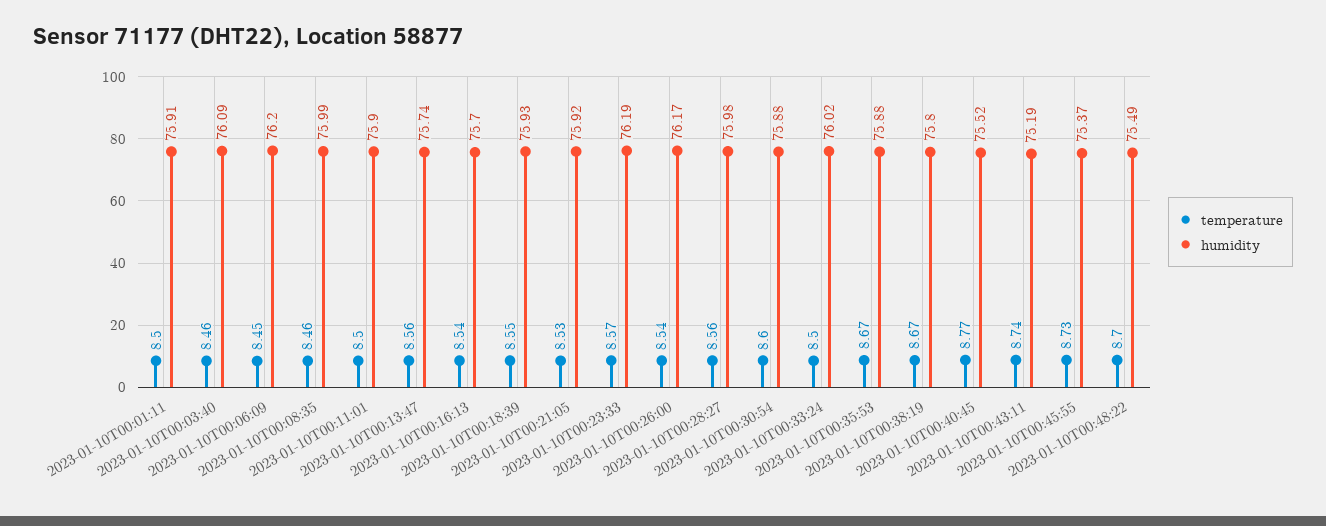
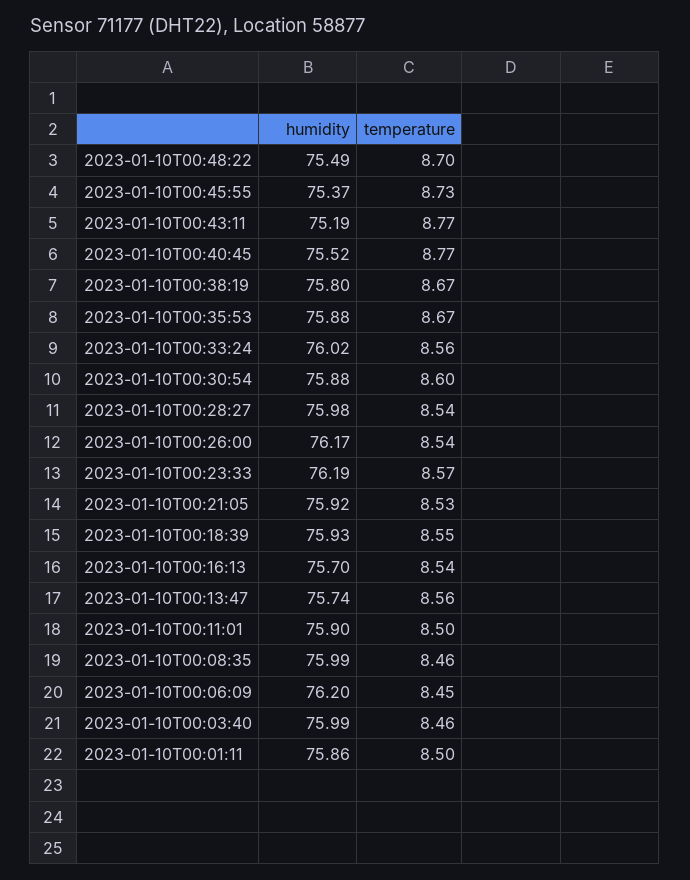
  {
    "temperature": {
      "2023-01-10T00:01:11": 8.5,
      "2023-01-10T00:03:40": 8.46,
      "2023-01-10T00:06:09": 8.45,
      "2023-01-10T00:08:35": 8.46,
      "2023-01-10T00:11:01": 8.5,
      "2023-01-10T00:13:47": 8.56,
      "2023-01-10T00:16:13": 8.54,
      "2023-01-10T00:18:39": 8.55,
      "2023-01-10T00:21:05": 8.53,
      "2023-01-10T00:23:33": 8.57,
      "2023-01-10T00:26:00": 8.54,
-     "2023-01-10T00:28:27": 8.56,
+     "2023-01-10T00:28:27": 8.54,
      "2023-01-10T00:30:54": 8.6,
-     "2023-01-10T00:33:24": 8.5,
+     "2023-01-10T00:33:24": 8.56,
      "2023-01-10T00:35:53": 8.67,
      "2023-01-10T00:38:19": 8.67,
      "2023-01-10T00:40:45": 8.77,
-     "2023-01-10T00:43:11": 8.74,
+     "2023-01-10T00:43:11": 8.77,
      "2023-01-10T00:45:55": 8.73,
      "2023-01-10T00:48:22": 8.7
    },
    "humidity": {
-     "2023-01-10T00:01:11": 75.91,
+     "2023-01-10T00:01:11": 75.86,
-     "2023-01-10T00:03:40": 76.09,
+     "2023-01-10T00:03:40": 75.99,
      "2023-01-10T00:06:09": 76.2,
      "2023-01-10T00:08:35": 75.99,
      "2023-01-10T00:11:01": 75.9,
      "2023-01-10T00:13:47": 75.74,
      "2023-01-10T00:16:13": 75.7,
      "2023-01-10T00:18:39": 75.93,
      "2023-01-10T00:21:05": 75.92,
      "2023-01-10T00:23:33": 76.19,
      "2023-01-10T00:26:00": 76.17,
      "2023-01-10T00:28:27": 75.98,
      "2023-01-10T00:30:54": 75.88,
      "2023-01-10T00:33:24": 76.02,
      "2023-01-10T00:35:53": 75.88,
      "2023-01-10T00:38:19": 75.8,
      "2023-01-10T00:40:45": 75.52,
      "2023-01-10T00:43:11": 75.19,
      "2023-01-10T00:45:55": 75.37,
      "2023-01-10T00:48:22": 75.49
    }
  }

